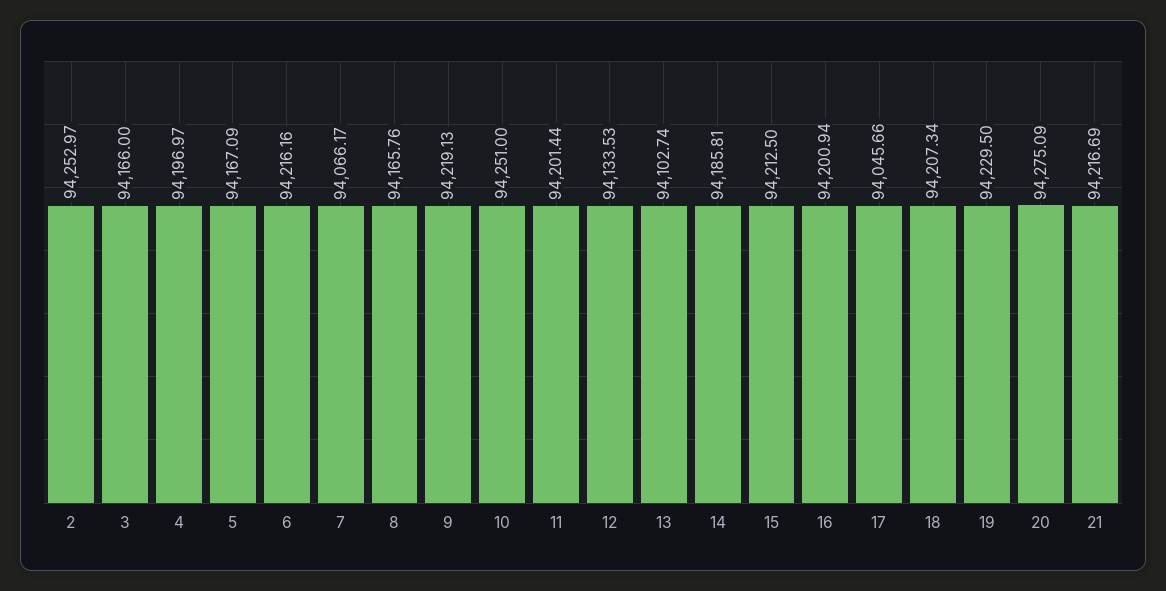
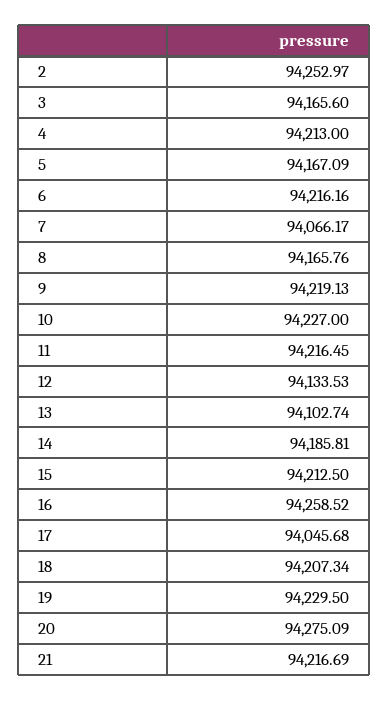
  {
    "2": 94252.97,
-   "3": 94166,
+   "3": 94165.6,
-   "4": 94196.97,
+   "4": 94213,
    "5": 94167.09,
    "6": 94216.16,
    "7": 94066.17,
    "8": 94165.76,
    "9": 94219.13,
-   "10": 94251,
+   "10": 94227,
-   "11": 94201.44,
+   "11": 94216.45,
    "12": 94133.53,
    "13": 94102.74,
    "14": 94185.81,
    "15": 94212.5,
-   "16": 94200.94,
+   "16": 94258.52,
-   "17": 94045.66,
+   "17": 94045.68,
    "18": 94207.34,
    "19": 94229.5,
    "20": 94275.09,
    "21": 94216.69
  }

